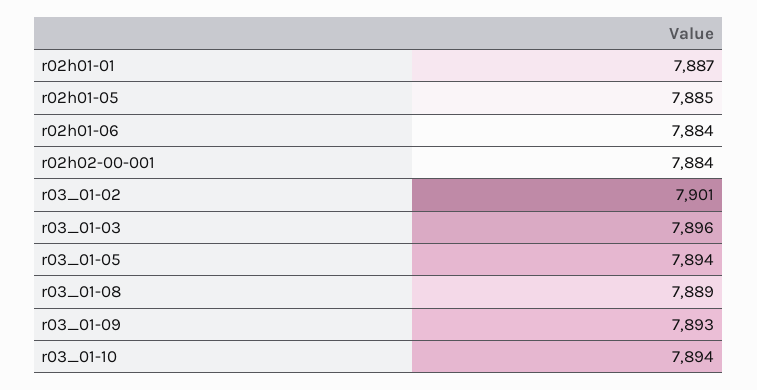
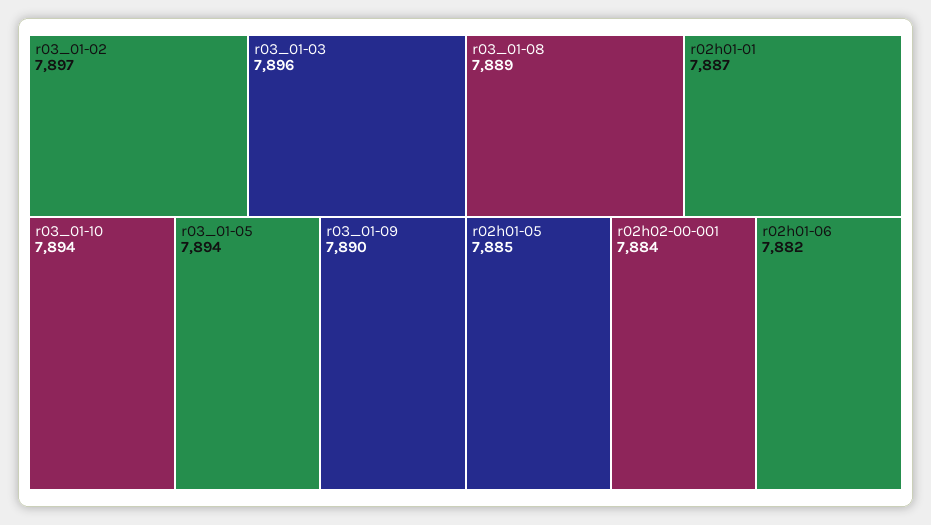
  {
    "r02h01-01": 7887,
    "r02h01-05": 7885,
-   "r02h01-06": 7884,
+   "r02h01-06": 7882,
    "r02h02-00-001": 7884,
-   "r03_01-02": 7901,
+   "r03_01-02": 7897,
    "r03_01-03": 7896,
    "r03_01-05": 7894,
    "r03_01-08": 7889,
-   "r03_01-09": 7893,
+   "r03_01-09": 7890,
    "r03_01-10": 7894
  }

